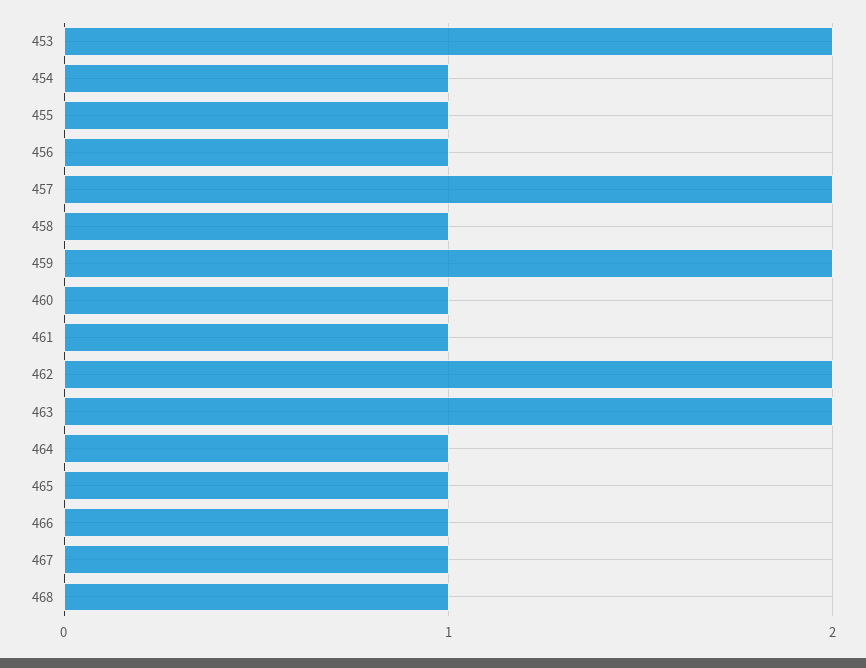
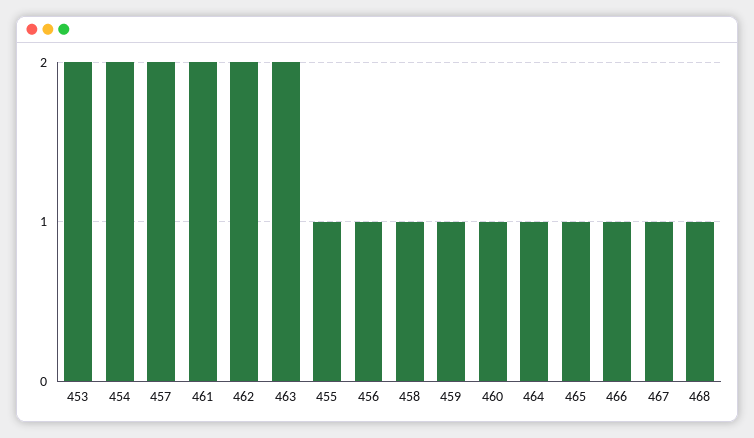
  {
    "453": 2,
-   "454": 1,
+   "454": 2,
    "455": 1,
    "456": 1,
    "457": 2,
    "458": 1,
-   "459": 2,
+   "459": 1,
    "460": 1,
-   "461": 1,
+   "461": 2,
    "462": 2,
    "463": 2,
    "464": 1,
    "465": 1,
    "466": 1,
    "467": 1,
    "468": 1
  }

